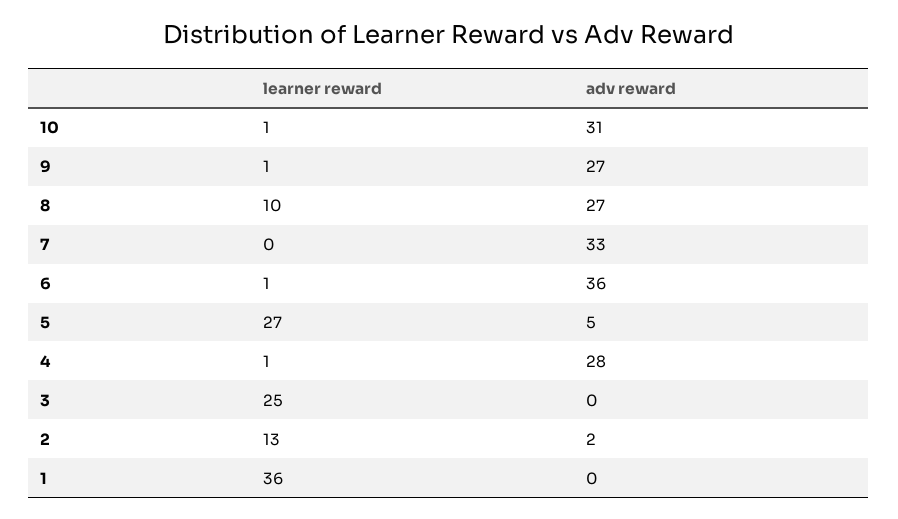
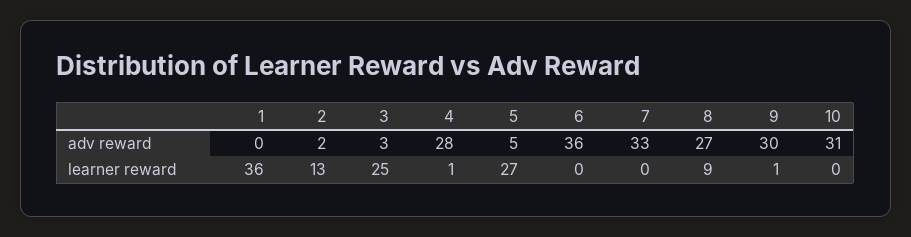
  {
    "learner reward": {
-     "10": 1,
+     "10": 0,
      "9": 1,
-     "8": 10,
+     "8": 9,
      "7": 0,
-     "6": 1,
+     "6": 0,
      "5": 27,
      "4": 1,
      "3": 25,
      "2": 13,
      "1": 36
    },
    "adv reward": {
      "10": 31,
-     "9": 27,
+     "9": 30,
      "8": 27,
      "7": 33,
      "6": 36,
      "5": 5,
      "4": 28,
-     "3": 0,
+     "3": 3,
      "2": 2,
      "1": 0
    }
  }

